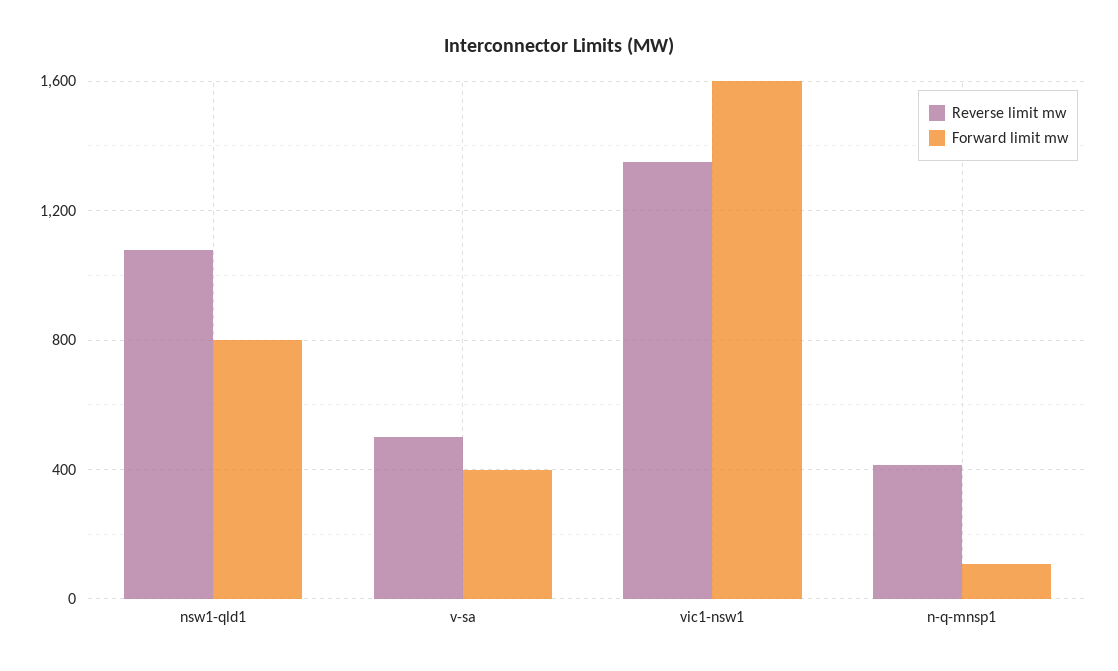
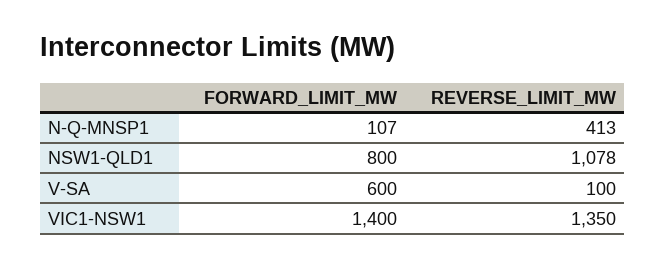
  {
    "Reverse limit mw": {
      "nsw1-qld1": 1078,
-     "v-sa": 500,
+     "v-sa": 100,
      "vic1-nsw1": 1350,
      "n-q-mnsp1": 413
    },
    "Forward limit mw": {
      "nsw1-qld1": 800,
-     "v-sa": 400,
+     "v-sa": 600,
-     "vic1-nsw1": 1600,
+     "vic1-nsw1": 1400,
      "n-q-mnsp1": 107
    }
  }

